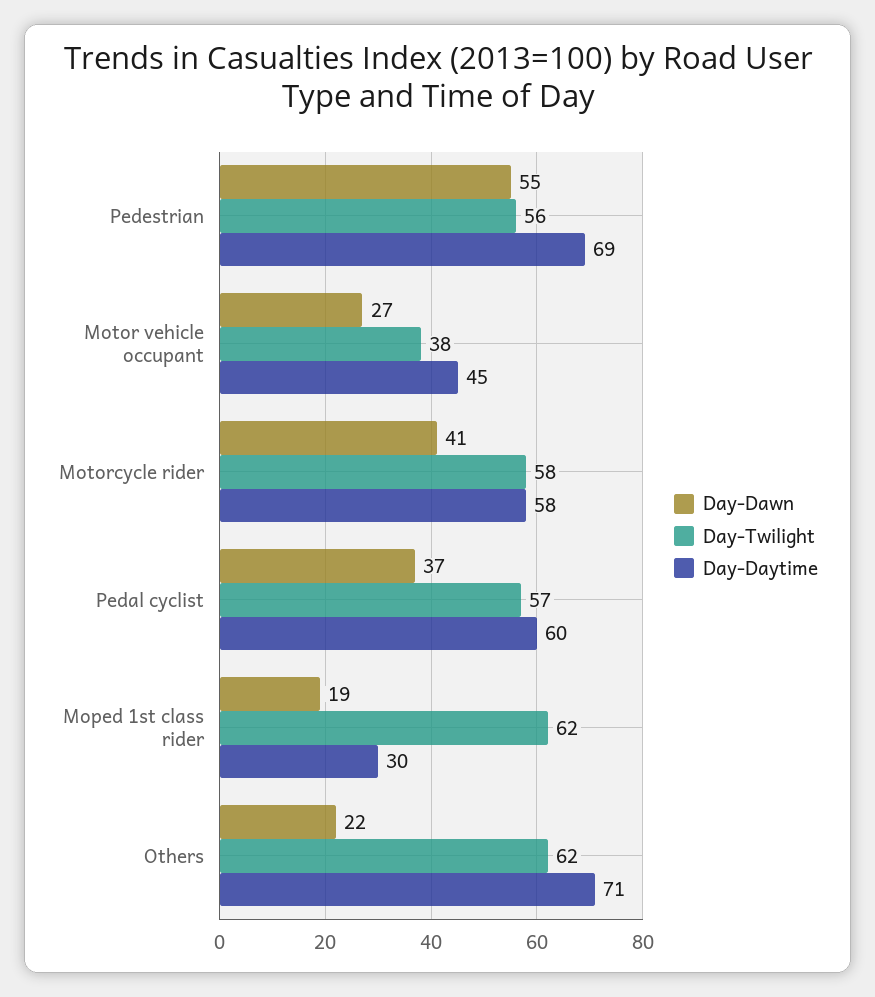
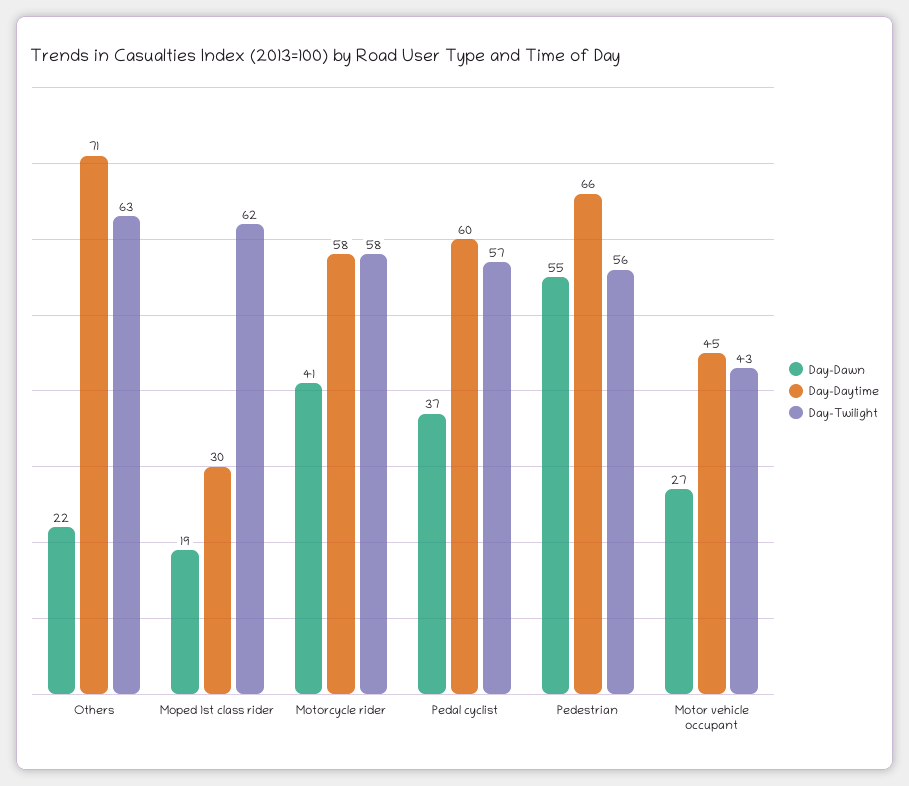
  {
    "Day-Dawn": {
      "Pedestrian": 55,
      "Motor vehicle occupant": 27,
      "Motorcycle rider": 41,
      "Pedal cyclist": 37,
      "Moped 1st class rider": 19,
      "Others": 22
    },
    "Day-Twilight": {
      "Pedestrian": 56,
-     "Motor vehicle occupant": 38,
+     "Motor vehicle occupant": 43,
      "Motorcycle rider": 58,
      "Pedal cyclist": 57,
      "Moped 1st class rider": 62,
-     "Others": 62
+     "Others": 63
    },
    "Day-Daytime": {
-     "Pedestrian": 69,
+     "Pedestrian": 66,
      "Motor vehicle occupant": 45,
      "Motorcycle rider": 58,
      "Pedal cyclist": 60,
      "Moped 1st class rider": 30,
      "Others": 71
    }
  }

